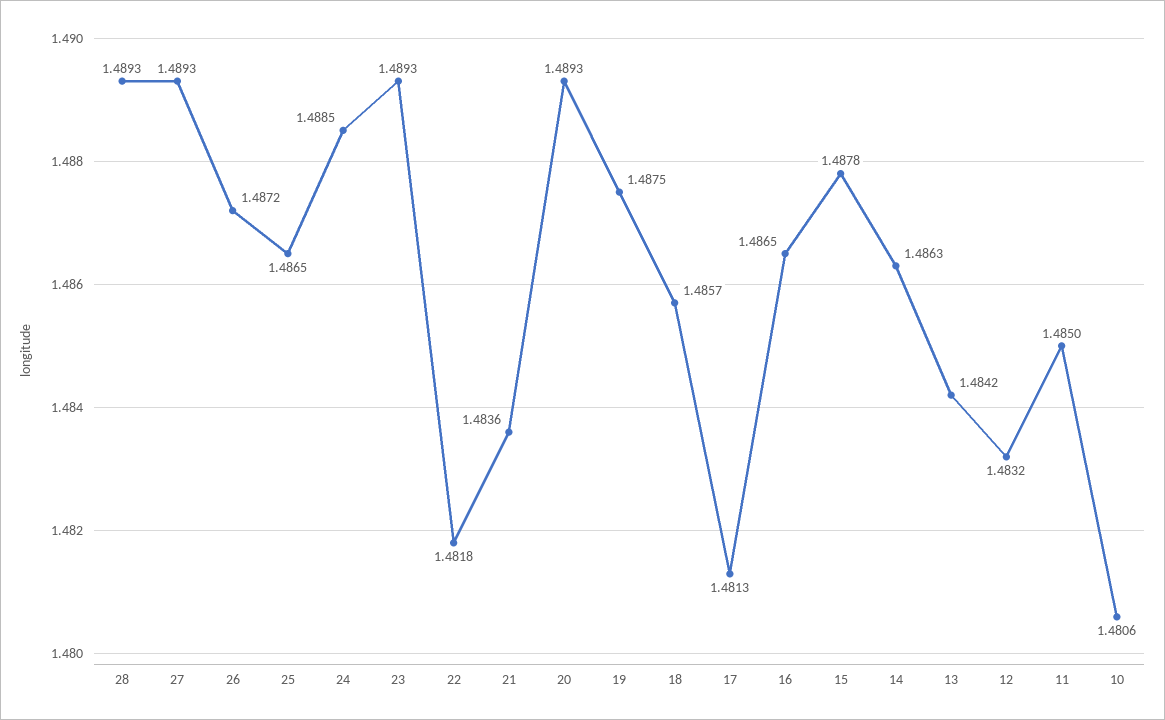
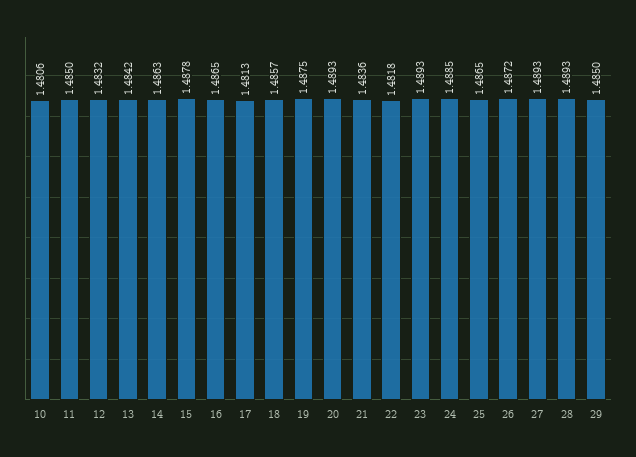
  {
    "28": 1.4893,
    "27": 1.4893,
    "26": 1.4872,
    "25": 1.4865,
    "24": 1.4885,
    "23": 1.4893,
    "22": 1.4818,
    "21": 1.4836,
    "20": 1.4893,
    "19": 1.4875,
    "18": 1.4857,
    "17": 1.4813,
    "16": 1.4865,
    "15": 1.4878,
    "14": 1.4863,
    "13": 1.4842,
    "12": 1.4832,
    "11": 1.485,
-   "10": 1.4806
+   "10": 1.4806,
+   "29": 1.485
  }

